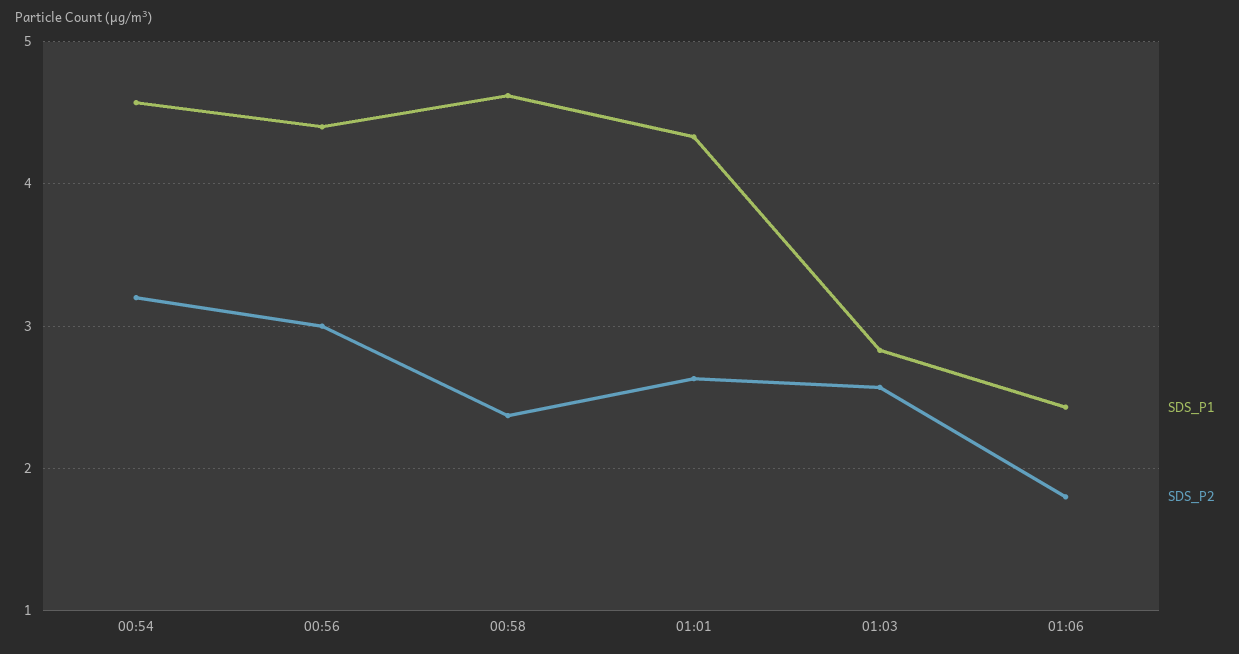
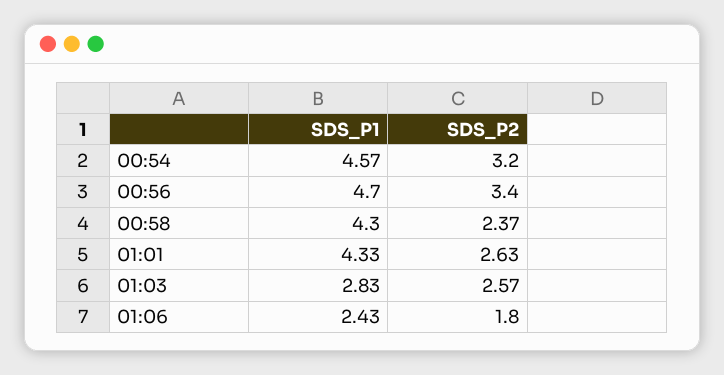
  {
    "SDS_P1": {
      "00:54": 4.57,
-     "00:56": 4.4,
+     "00:56": 4.7,
-     "00:58": 4.6,
+     "00:58": 4.3,
      "01:01": 4.33,
      "01:03": 2.83,
      "01:06": 2.43
    },
    "SDS_P2": {
      "00:54": 3.2,
-     "00:56": 3,
+     "00:56": 3.4,
      "00:58": 2.37,
      "01:01": 2.63,
      "01:03": 2.57,
      "01:06": 1.8
    }
  }

